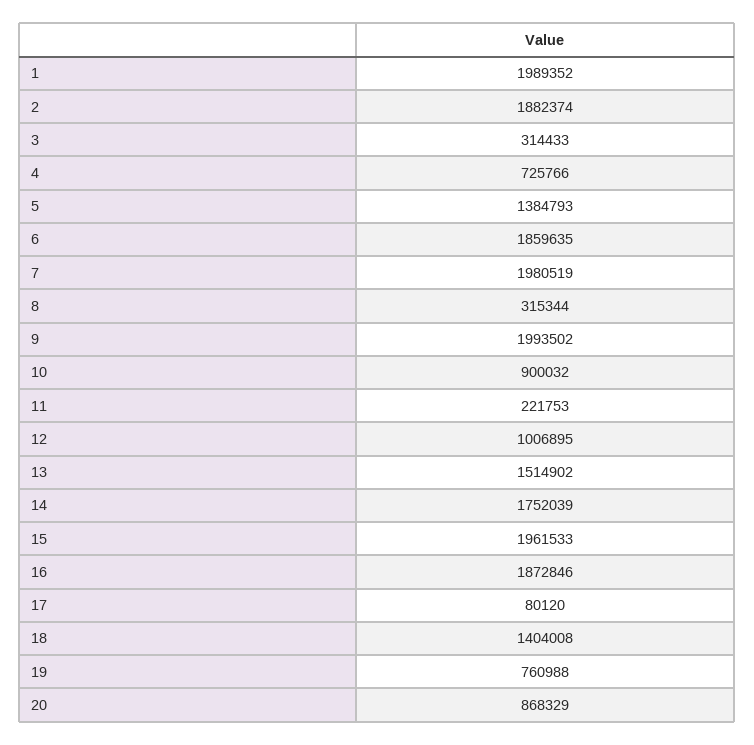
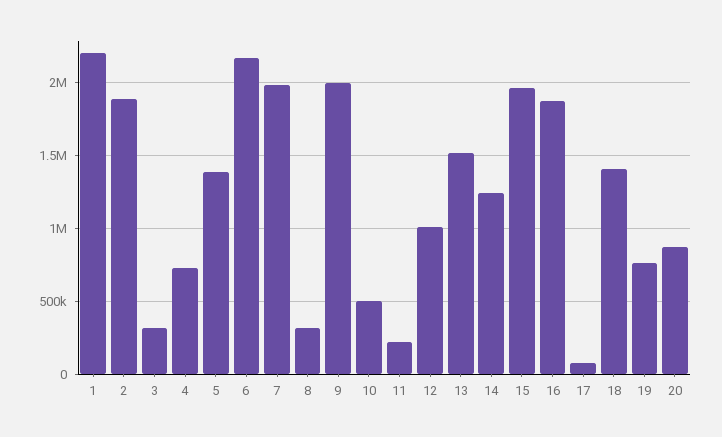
  {
-   "1": 1989352,
+   "1": 2200000,
    "2": 1882374,
    "3": 314433,
    "4": 725766,
    "5": 1384793,
-   "6": 1859635,
+   "6": 2150000,
    "7": 1980519,
    "8": 315344,
    "9": 1993502,
-   "10": 900032,
+   "10": 500000,
    "11": 221753,
    "12": 1006895,
    "13": 1514902,
-   "14": 1752039,
+   "14": 1250000,
    "15": 1961533,
    "16": 1872846,
    "17": 80120,
    "18": 1404008,
    "19": 760988,
    "20": 868329
  }

